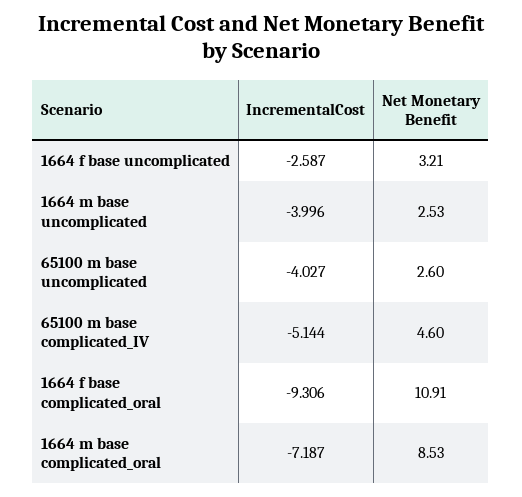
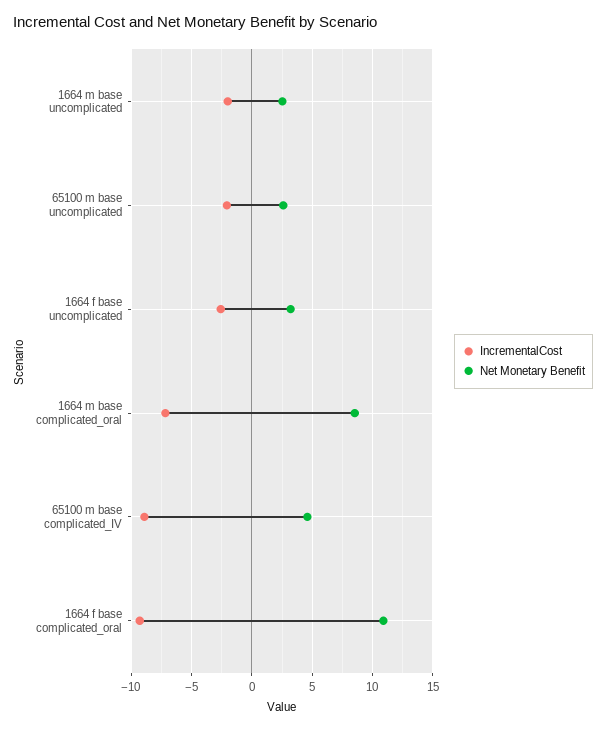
  {
    "IncrementalCost": {
      "1664 f base uncomplicated": -2.587,
-     "1664 m base uncomplicated": -3.996,
+     "1664 m base uncomplicated": -2,
-     "65100 m base uncomplicated": -4.027,
+     "65100 m base uncomplicated": -2,
-     "65100 m base complicated_IV": -5.144,
+     "65100 m base complicated_IV": -9,
      "1664 f base complicated_oral": -9.306,
      "1664 m base complicated_oral": -7.187
    },
    "Net Monetary Benefit": {
      "1664 f base uncomplicated": 3.21,
      "1664 m base uncomplicated": 2.53,
      "65100 m base uncomplicated": 2.6,
      "65100 m base complicated_IV": 4.6,
      "1664 f base complicated_oral": 10.91,
      "1664 m base complicated_oral": 8.53
    }
  }

